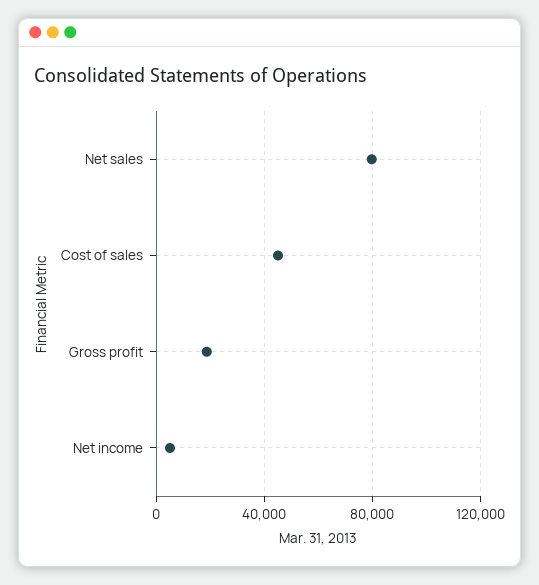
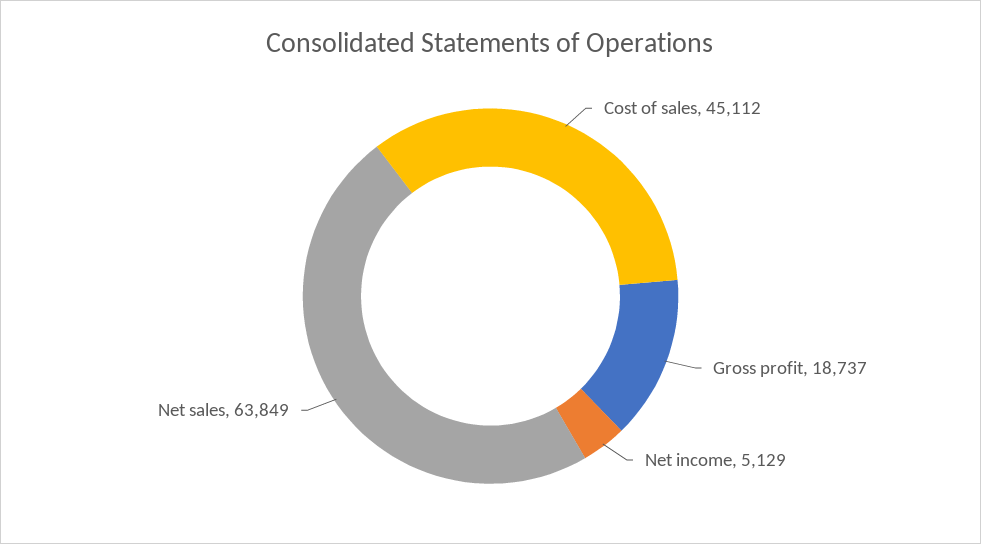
  {
-   "Net sales": 80000,
+   "Net sales": 63849,
    "Cost of sales": 45112,
    "Gross profit": 18737,
    "Net income": 5129
  }

